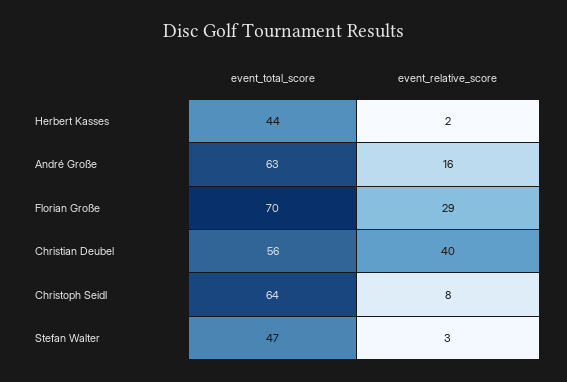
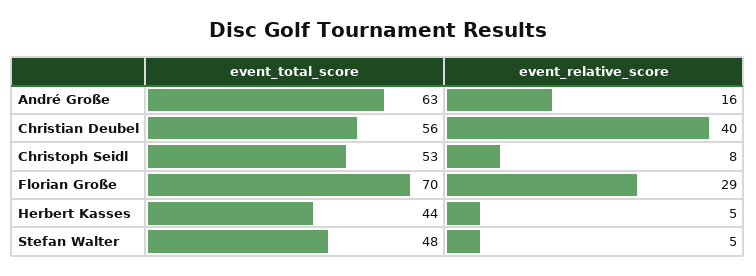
  {
    "event_total_score": {
      "Herbert Kasses": 44,
      "André Große": 63,
      "Florian Große": 70,
      "Christian Deubel": 56,
-     "Christoph Seidl": 64,
+     "Christoph Seidl": 53,
-     "Stefan Walter": 47
+     "Stefan Walter": 48
    },
    "event_relative_score": {
-     "Herbert Kasses": 2,
+     "Herbert Kasses": 5,
      "André Große": 16,
      "Florian Große": 29,
      "Christian Deubel": 40,
      "Christoph Seidl": 8,
-     "Stefan Walter": 3
+     "Stefan Walter": 5
    }
  }

